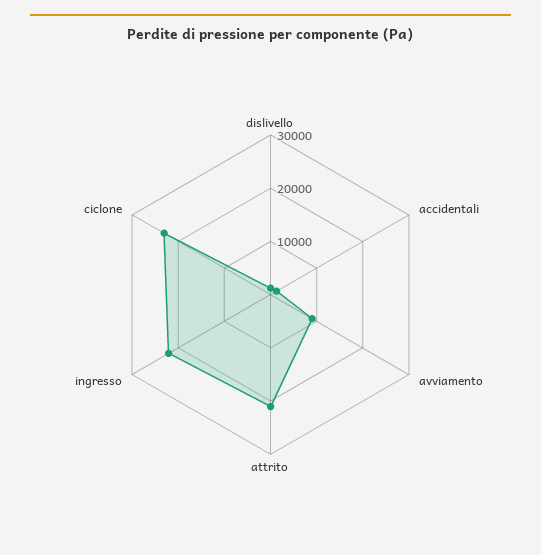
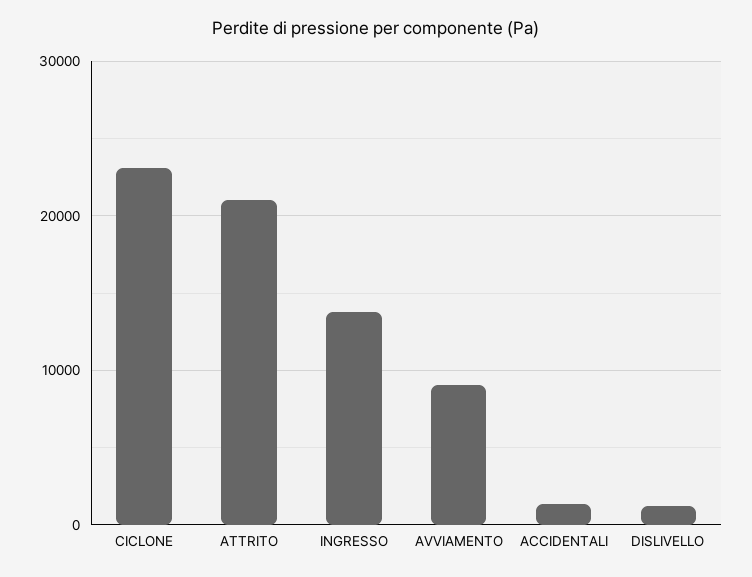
  {
    "dislivello": 1000,
    "accidentali": 1000,
    "avviamento": 9000,
    "attrito": 21000,
-   "ingresso": 22000,
+   "ingresso": 14000,
    "ciclone": 23000
  }

